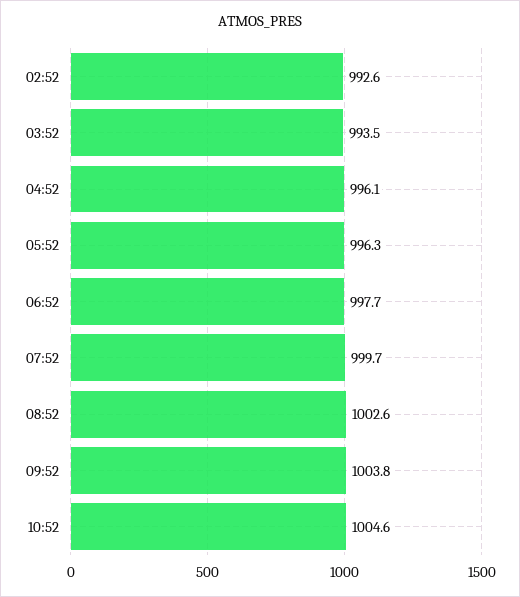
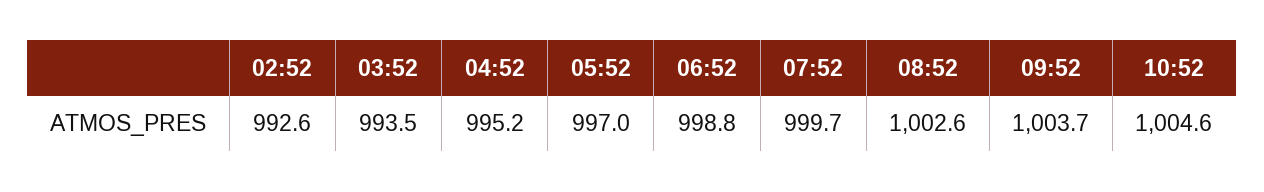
  {
    "02:52": 992.6,
    "03:52": 993.5,
-   "04:52": 996.1,
+   "04:52": 995.2,
-   "05:52": 996.3,
+   "05:52": 997,
-   "06:52": 997.7,
+   "06:52": 998.8,
    "07:52": 999.7,
    "08:52": 1002.6,
-   "09:52": 1003.8,
+   "09:52": 1003.7,
    "10:52": 1004.6
  }

